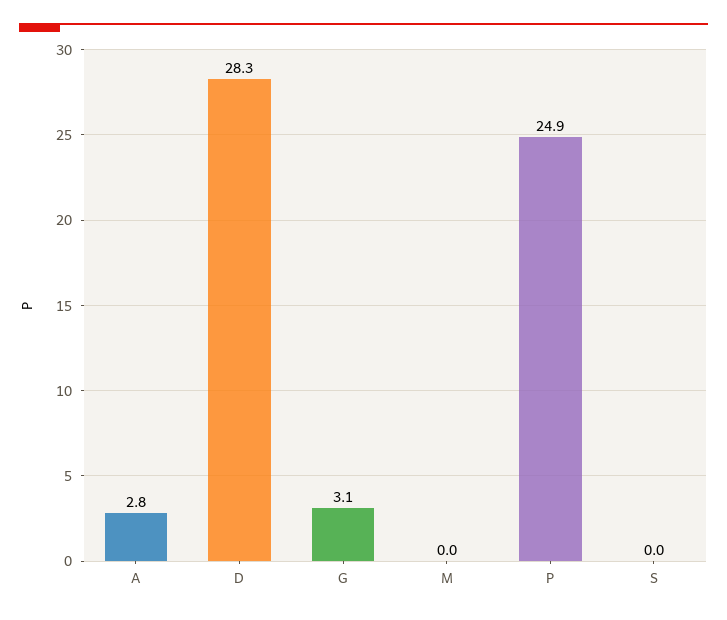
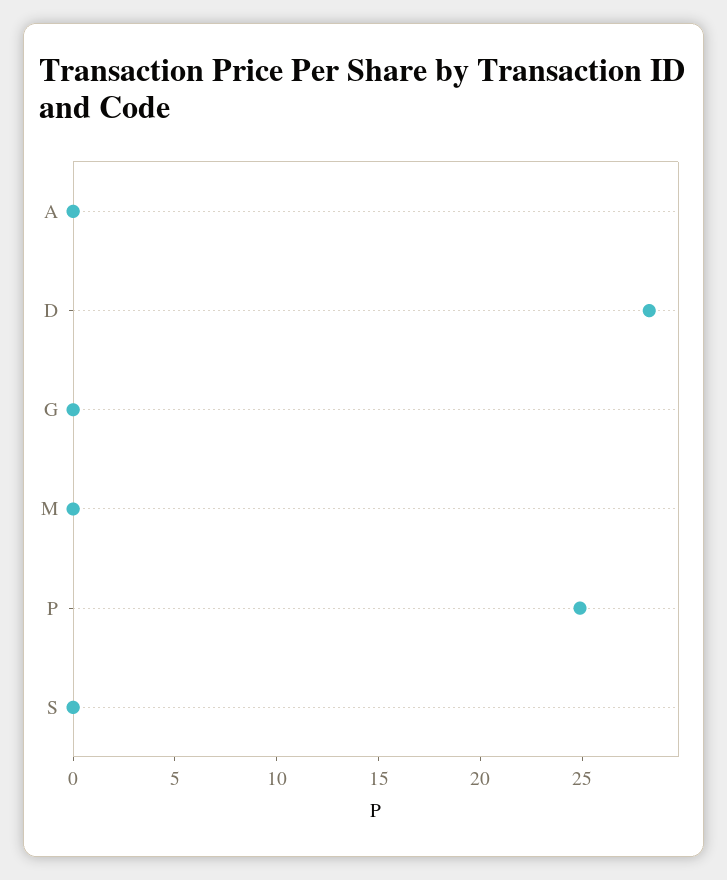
  {
-   "A": 2.8,
+   "A": 0,
    "D": 28.3,
-   "G": 3.1,
+   "G": 0,
    "M": 0,
    "P": 24.9,
    "S": 0
  }

